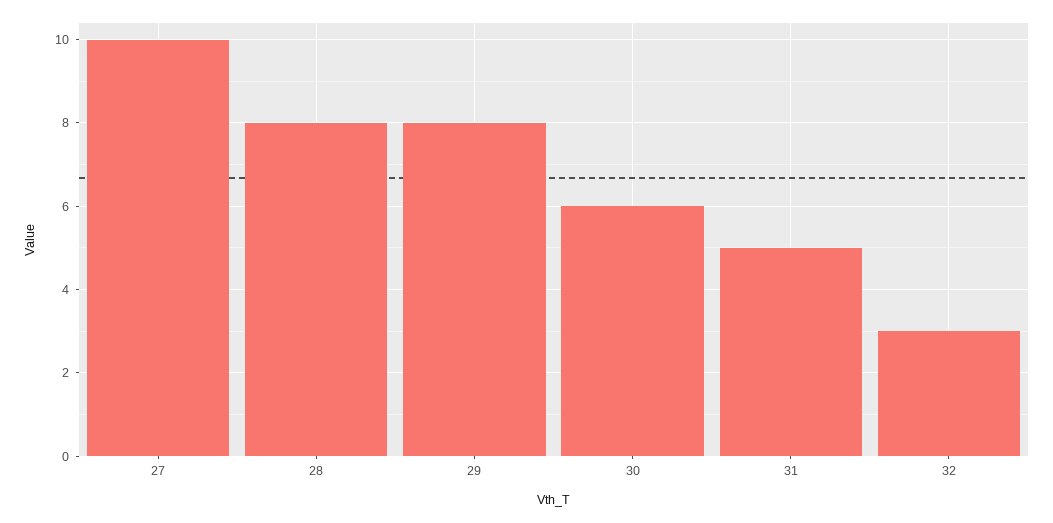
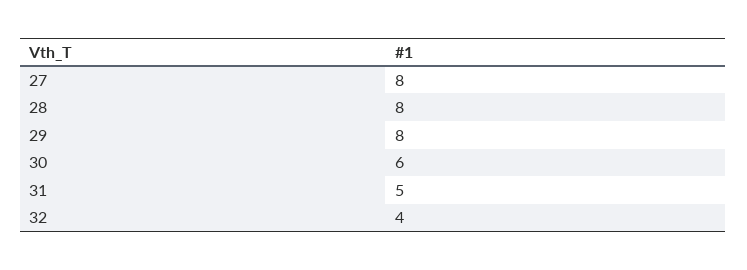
  {
-   "27": 10,
+   "27": 8,
    "28": 8,
    "29": 8,
    "30": 6,
    "31": 5,
-   "32": 3
+   "32": 4
  }

